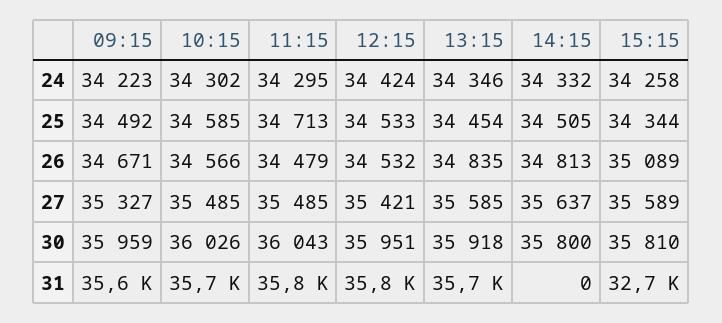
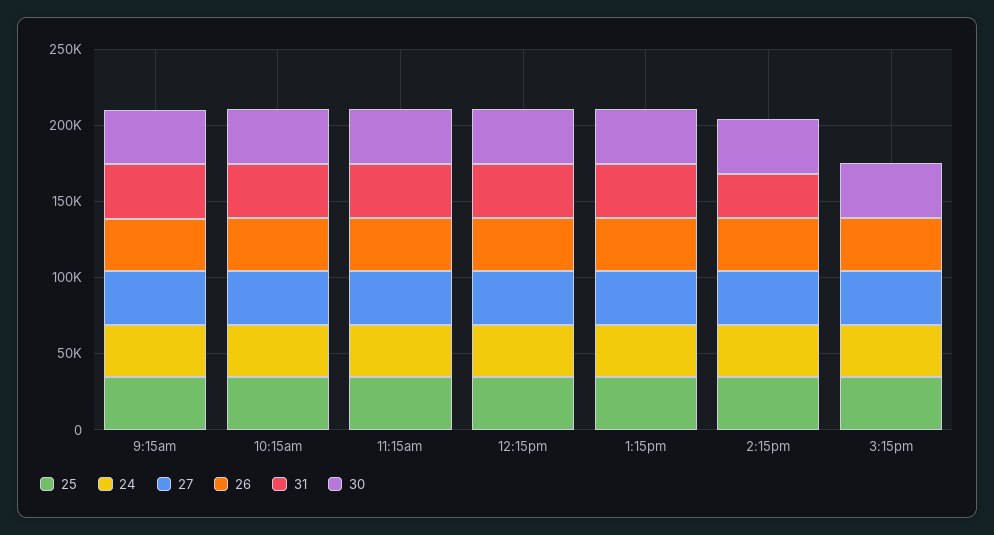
  {
    "24": {
      "09:15": 34223,
      "10:15": 34302,
      "11:15": 34295,
      "12:15": 34424,
      "13:15": 34346,
      "14:15": 34332,
      "15:15": 34258
    },
    "25": {
      "09:15": 34492,
      "10:15": 34585,
      "11:15": 34713,
      "12:15": 34533,
      "13:15": 34454,
      "14:15": 34505,
      "15:15": 34344
    },
    "26": {
      "09:15": 34671,
      "10:15": 34566,
      "11:15": 34479,
      "12:15": 34532,
      "13:15": 34835,
      "14:15": 34813,
      "15:15": 35089
    },
    "27": {
      "09:15": 35327,
      "10:15": 35485,
      "11:15": 35485,
      "12:15": 35421,
      "13:15": 35585,
      "14:15": 35637,
      "15:15": 35589
    },
    "30": {
      "09:15": 35959,
      "10:15": 36026,
      "11:15": 36043,
      "12:15": 35951,
      "13:15": 35918,
      "14:15": 35800,
      "15:15": 35810
    },
    "31": {
      "09:15": 35600,
      "10:15": 35700,
      "11:15": 35800,
      "12:15": 35800,
      "13:15": 35700,
-     "14:15": 0,
+     "14:15": 30000,
-     "15:15": 32700
+     "15:15": 0
    }
  }

